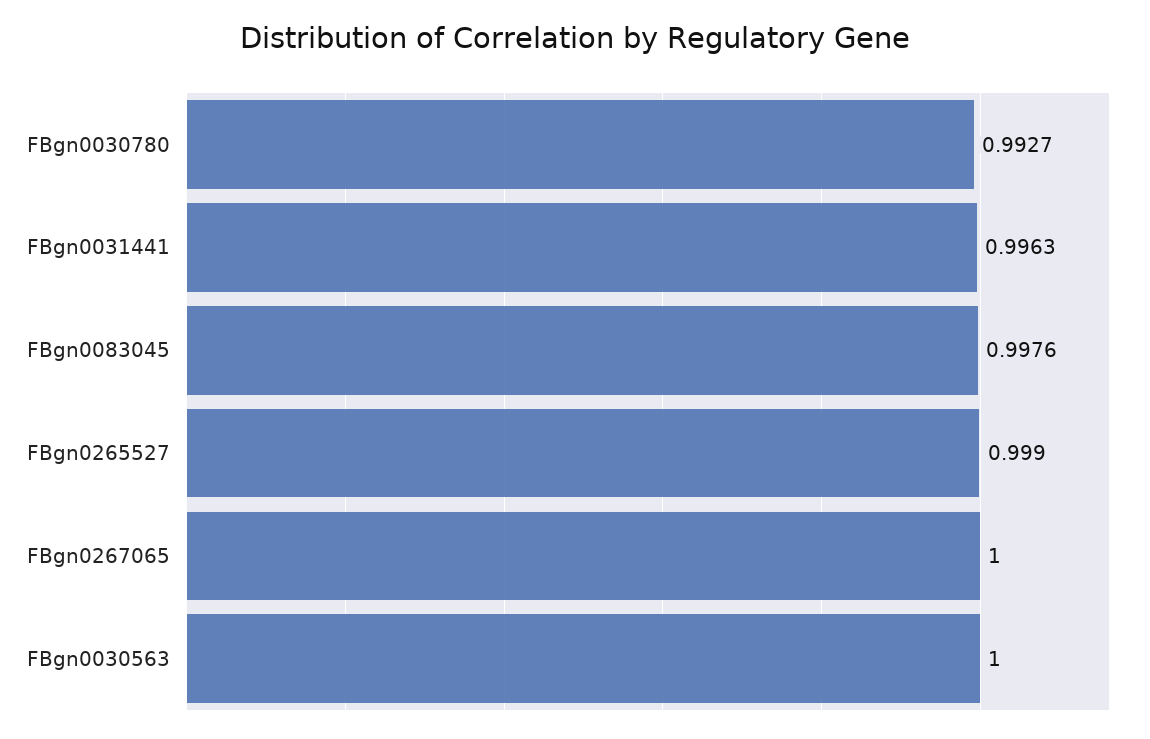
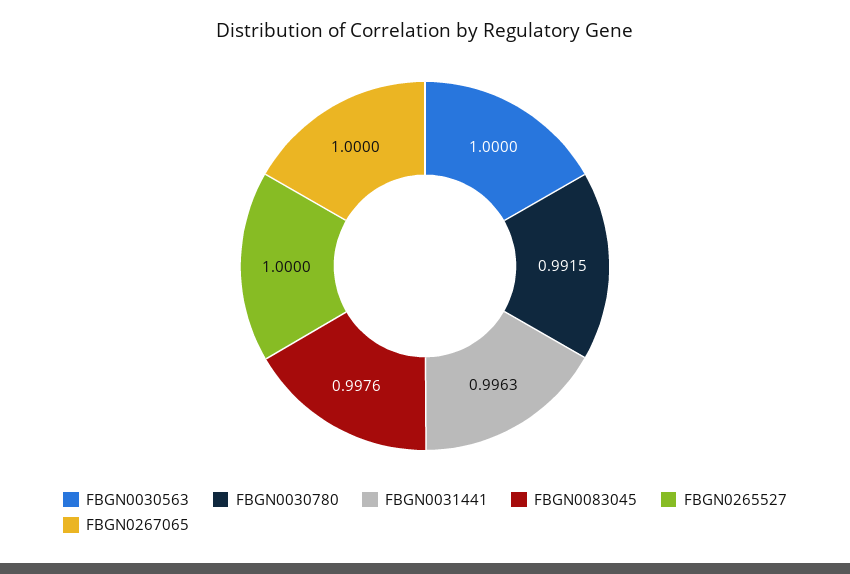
  {
-   "FBgn0030780": 0.9927,
+   "FBgn0030780": 0.9915,
    "FBgn0031441": 0.9963,
    "FBgn0083045": 0.9976,
-   "FBgn0265527": 0.999,
+   "FBgn0265527": 1,
    "FBgn0267065": 1,
    "FBgn0030563": 1
  }

